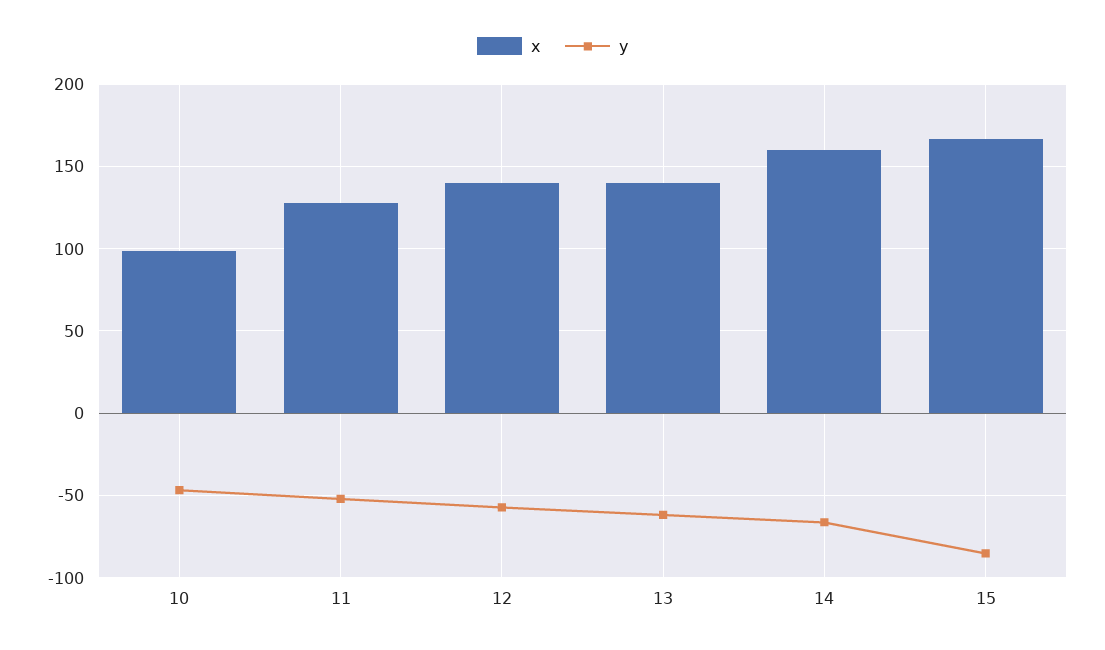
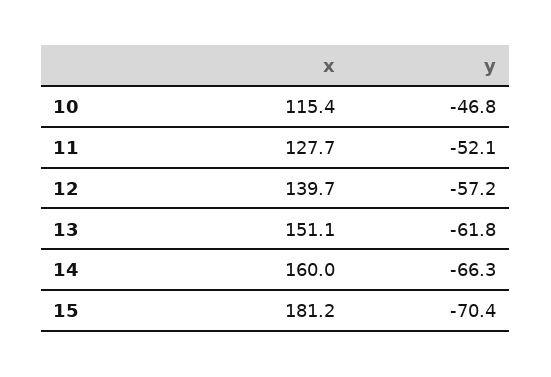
  {
    "x": {
-     "10": 100,
+     "10": 115.4,
      "11": 127.7,
      "12": 139.7,
-     "13": 140,
+     "13": 151.1,
      "14": 160,
-     "15": 165
+     "15": 181.2
    },
    "y": {
      "10": -46.8,
      "11": -52.1,
      "12": -57.2,
      "13": -61.8,
      "14": -66.3,
-     "15": -85
+     "15": -70.4
    }
  }

